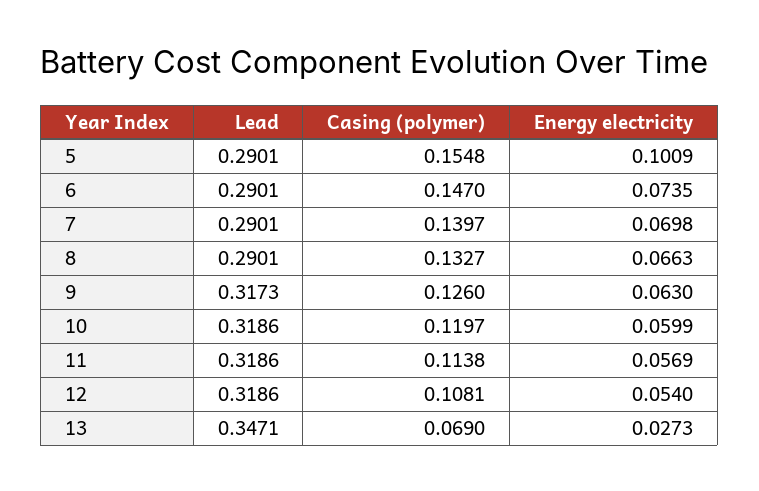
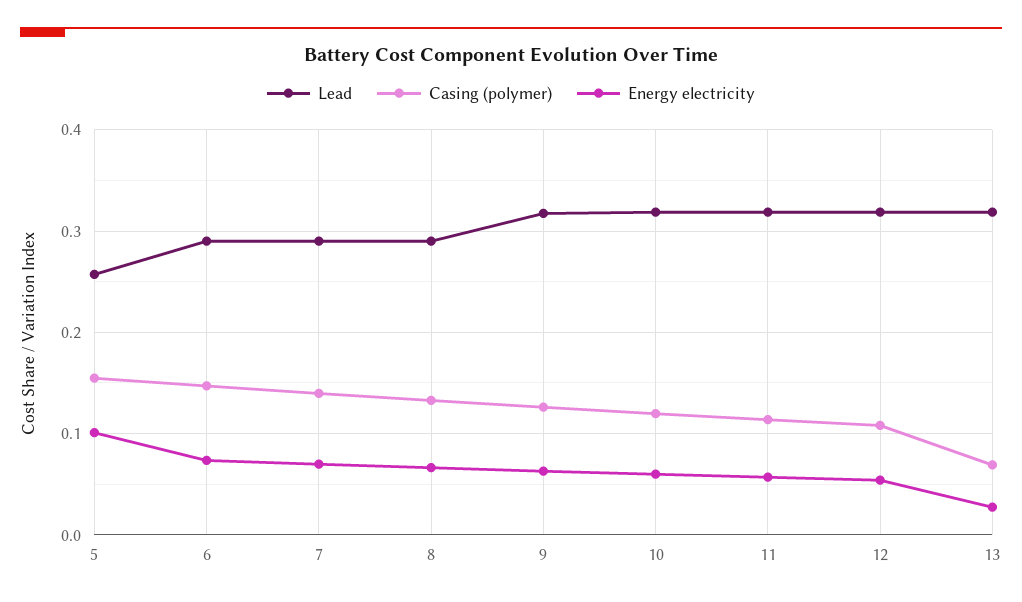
  {
    "Lead": {
-     "5": 0.2901,
+     "5": 0.26,
      "6": 0.2901,
      "7": 0.2901,
      "8": 0.2901,
      "9": 0.3173,
      "10": 0.3186,
      "11": 0.3186,
      "12": 0.3186,
-     "13": 0.3471
+     "13": 0.32
    },
    "Casing (polymer)": {
      "5": 0.1548,
      "6": 0.147,
      "7": 0.1397,
      "8": 0.1327,
      "9": 0.126,
      "10": 0.1197,
      "11": 0.1138,
      "12": 0.1081,
      "13": 0.069
    },
    "Energy electricity": {
      "5": 0.1009,
      "6": 0.0735,
      "7": 0.0698,
      "8": 0.0663,
      "9": 0.063,
      "10": 0.0599,
      "11": 0.0569,
      "12": 0.054,
      "13": 0.0273
    }
  }

